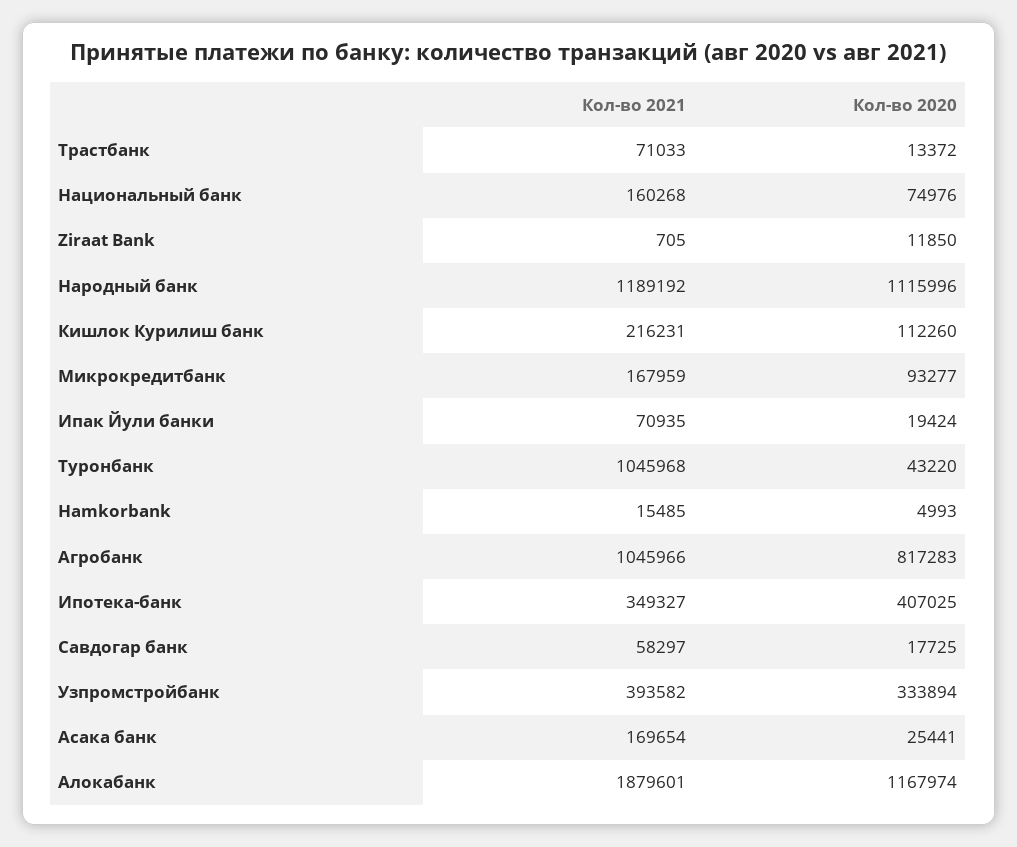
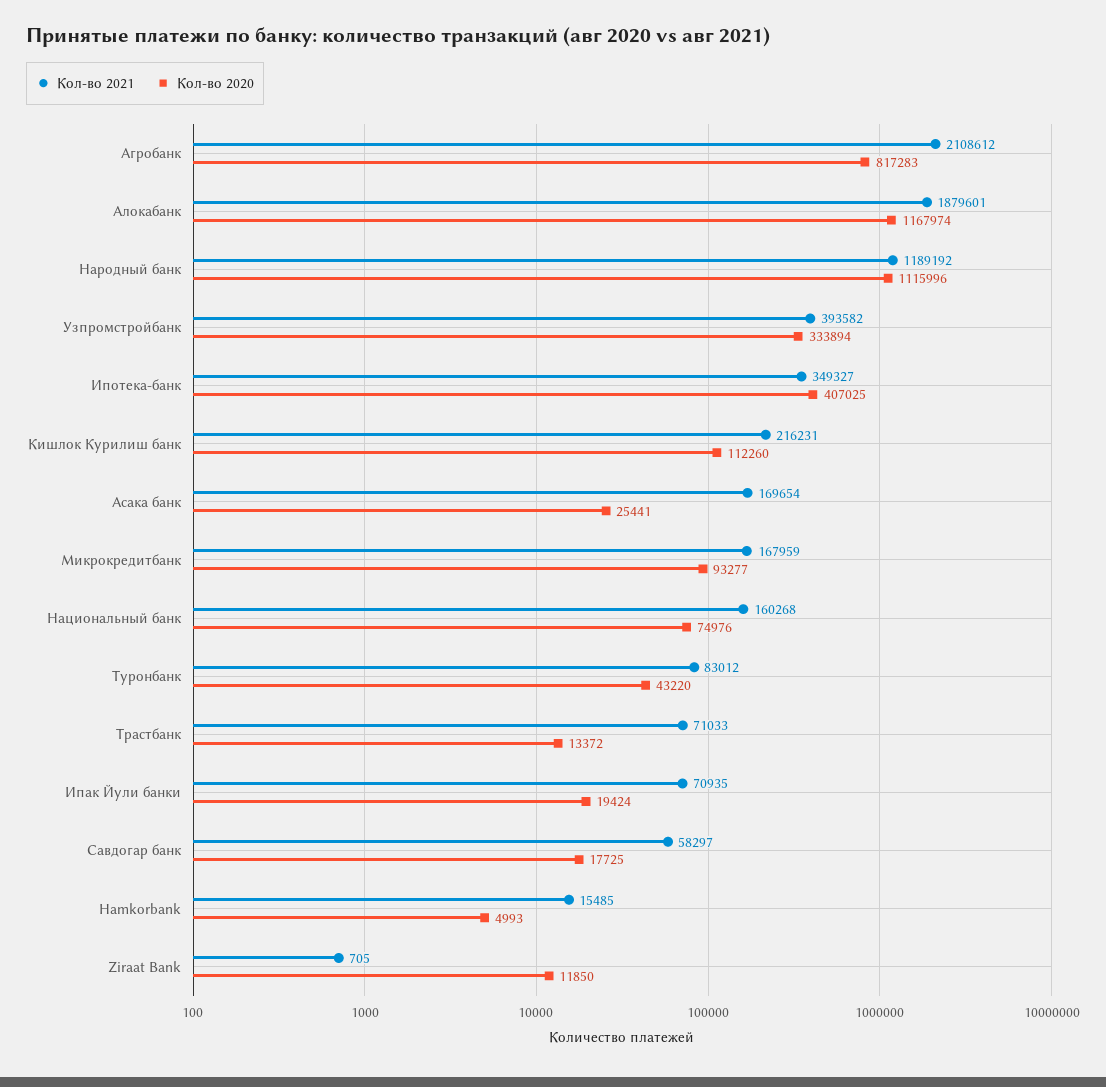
  {
    "Кол-во 2021": {
      "Трастбанк": 71033,
      "Национальный банк": 160268,
      "Ziraat Bank": 705,
      "Народный банк": 1189192,
      "Кишлок Курилиш банк": 216231,
      "Микрокредитбанк": 167959,
      "Ипак Йули банки": 70935,
-     "Туронбанк": 1045968,
+     "Туронбанк": 83012,
      "Hamkorbank": 15485,
-     "Агробанк": 1045966,
+     "Агробанк": 2108612,
      "Ипотека-банк": 349327,
      "Савдогар банк": 58297,
      "Узпромстройбанк": 393582,
      "Асака банк": 169654,
      "Алокабанк": 1879601
    },
    "Кол-во 2020": {
      "Трастбанк": 13372,
      "Национальный банк": 74976,
      "Ziraat Bank": 11850,
      "Народный банк": 1115996,
      "Кишлок Курилиш банк": 112260,
      "Микрокредитбанк": 93277,
      "Ипак Йули банки": 19424,
      "Туронбанк": 43220,
      "Hamkorbank": 4993,
      "Агробанк": 817283,
      "Ипотека-банк": 407025,
      "Савдогар банк": 17725,
      "Узпромстройбанк": 333894,
      "Асака банк": 25441,
      "Алокабанк": 1167974
    }
  }

